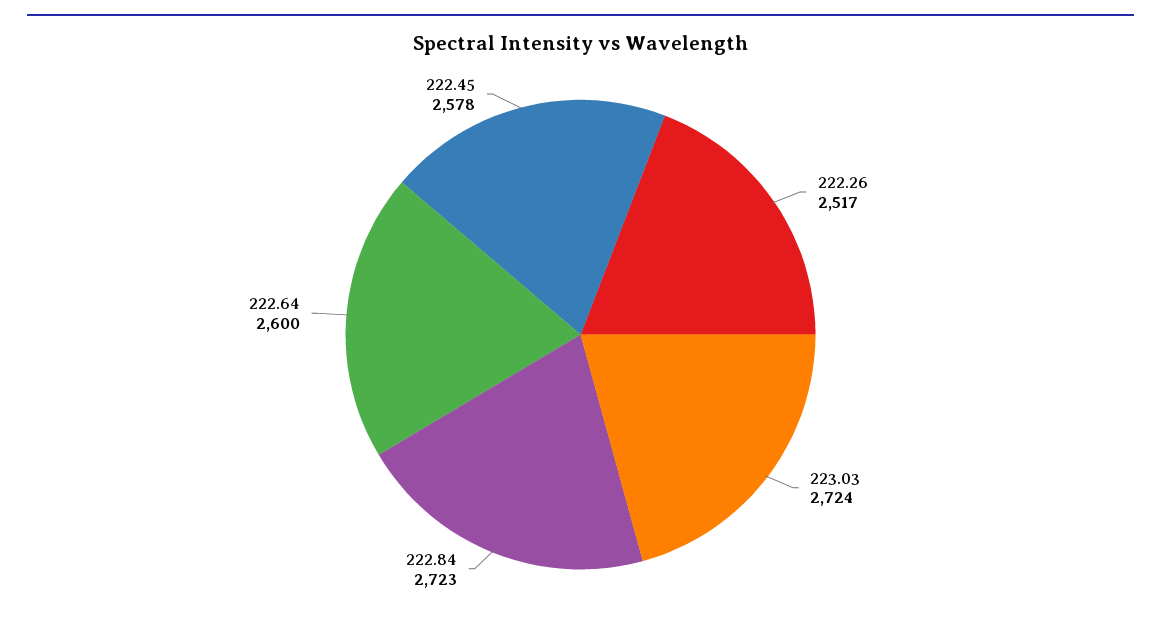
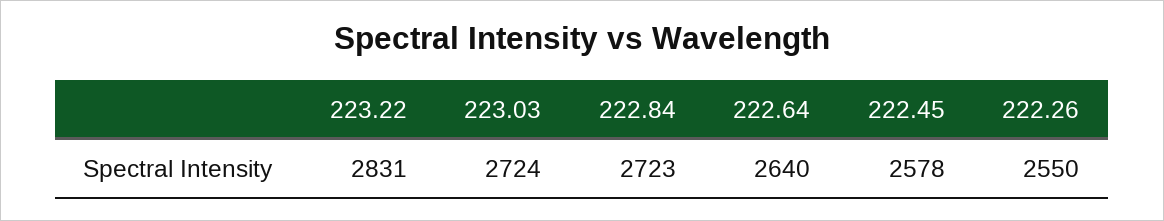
  {
-   "222.26": 2517,
+   "222.26": 2550,
    "223.03": 2724,
    "222.84": 2723,
-   "222.64": 2600,
+   "222.64": 2640,
-   "222.45": 2578
+   "222.45": 2578,
+   "223.22": 2831
  }

